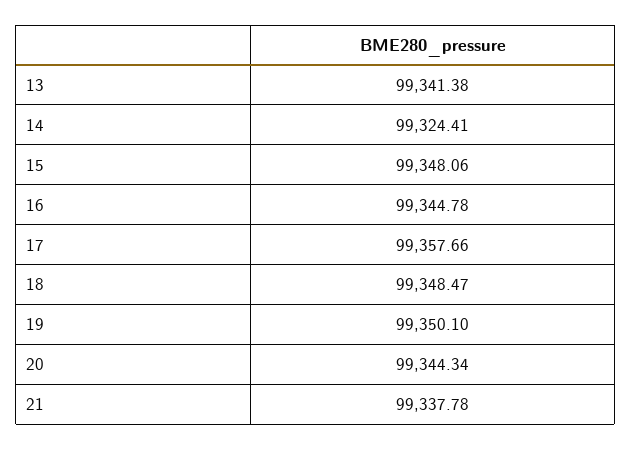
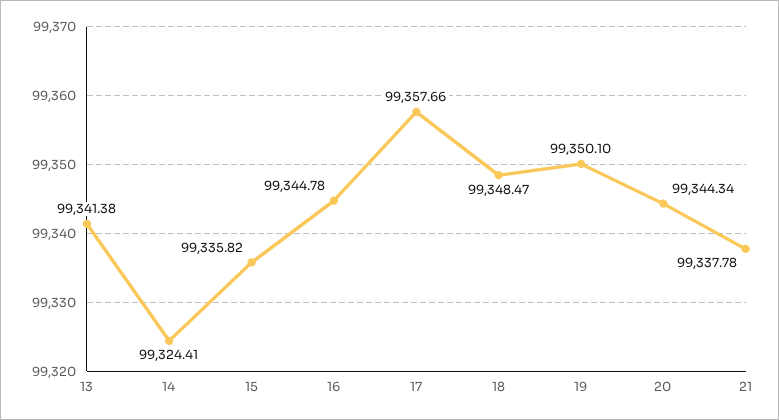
  {
    "13": 99341.38,
    "14": 99324.41,
-   "15": 99348.06,
+   "15": 99335.82,
    "16": 99344.78,
    "17": 99357.66,
    "18": 99348.47,
    "19": 99350.1,
    "20": 99344.34,
    "21": 99337.78
  }

